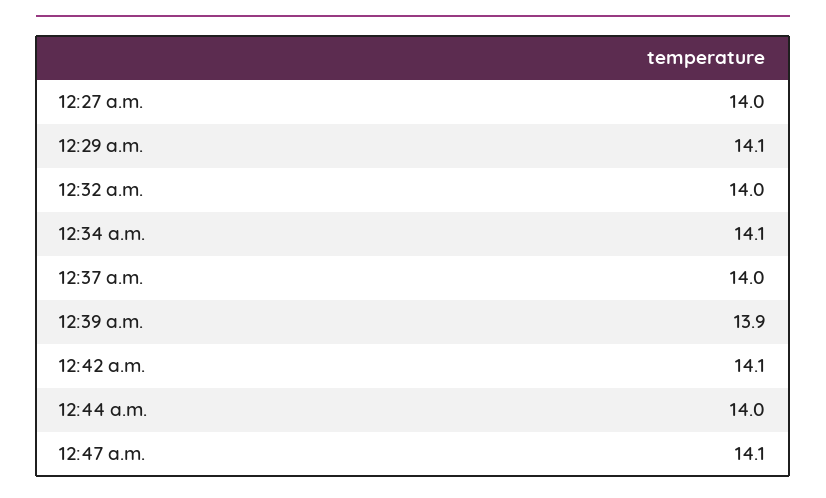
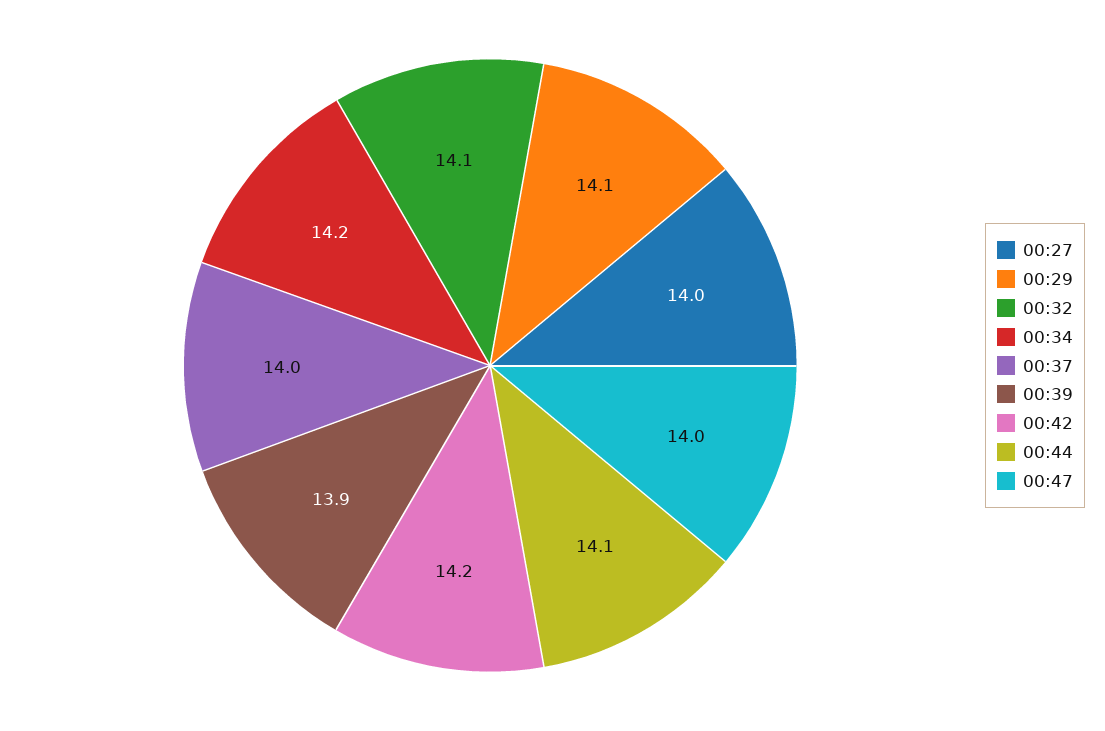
  {
    "12:27 a.m.": 14,
    "12:29 a.m.": 14.1,
-   "12:32 a.m.": 14,
+   "12:32 a.m.": 14.1,
-   "12:34 a.m.": 14.1,
+   "12:34 a.m.": 14.2,
    "12:37 a.m.": 14,
    "12:39 a.m.": 13.9,
-   "12:42 a.m.": 14.1,
+   "12:42 a.m.": 14.2,
-   "12:44 a.m.": 14,
+   "12:44 a.m.": 14.1,
-   "12:47 a.m.": 14.1
+   "12:47 a.m.": 14
  }

